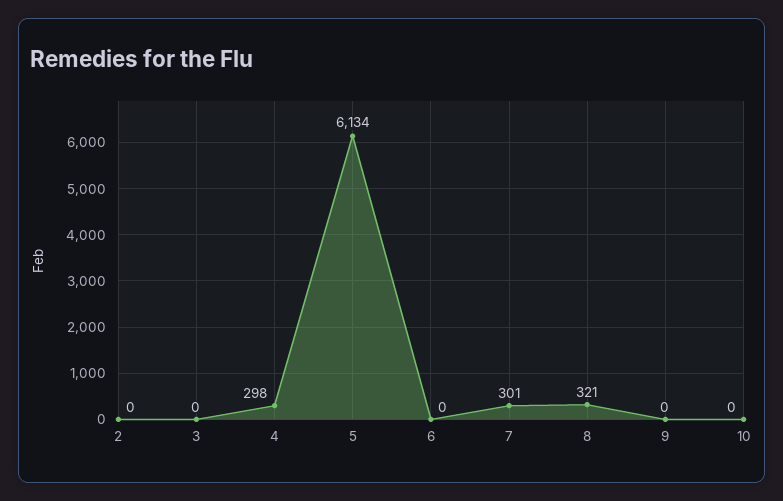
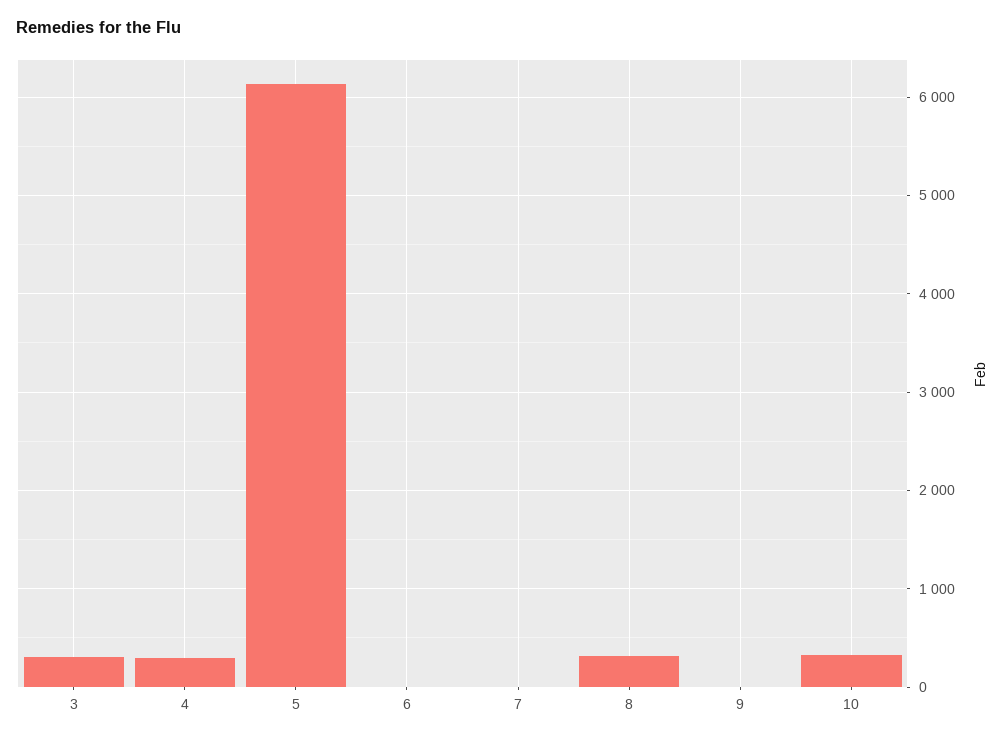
  {
-   "2": 0,
-   "3": 0,
+   "3": 300,
    "4": 298,
    "5": 6134,
    "6": 0,
-   "7": 301,
+   "7": 0,
    "8": 321,
    "9": 0,
-   "10": 0
+   "10": 300
  }

